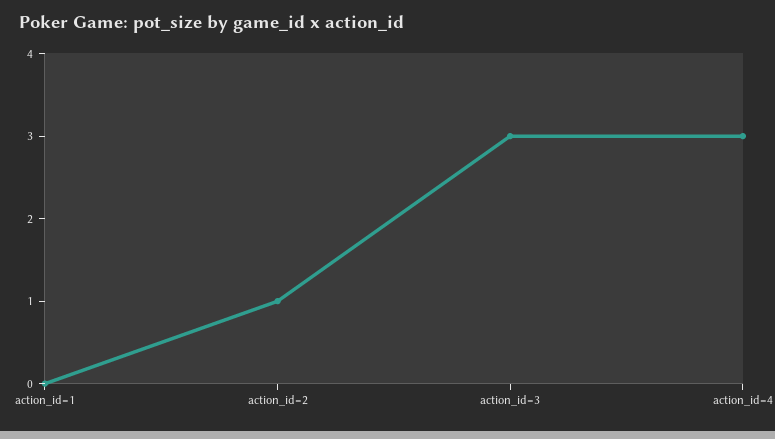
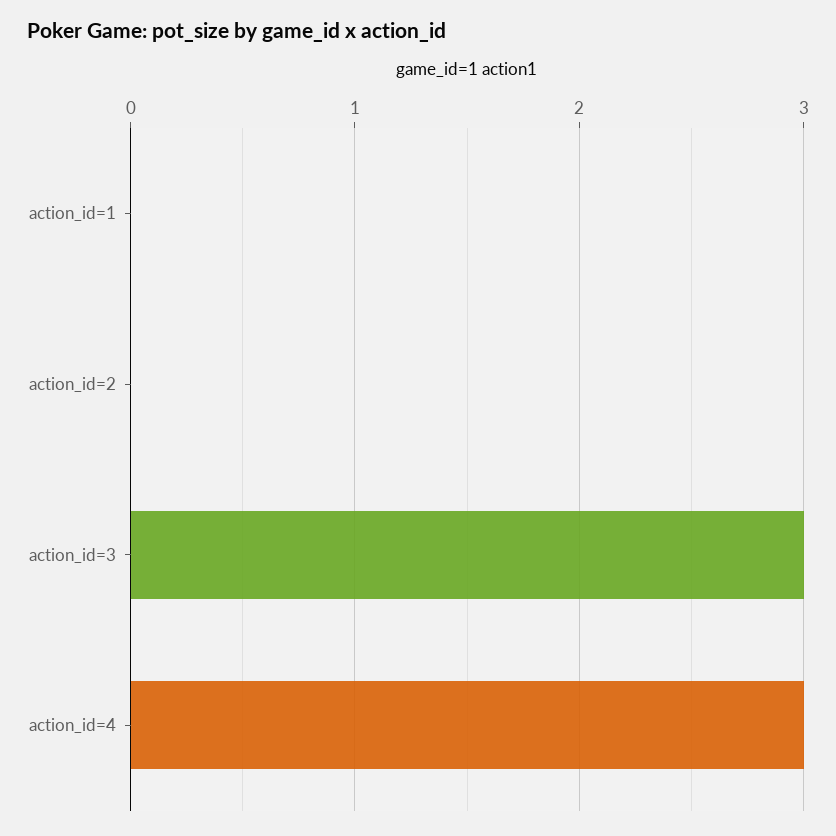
  {
    "action_id=1": 0,
-   "action_id=2": 1,
+   "action_id=2": 0,
    "action_id=3": 3,
    "action_id=4": 3
  }

